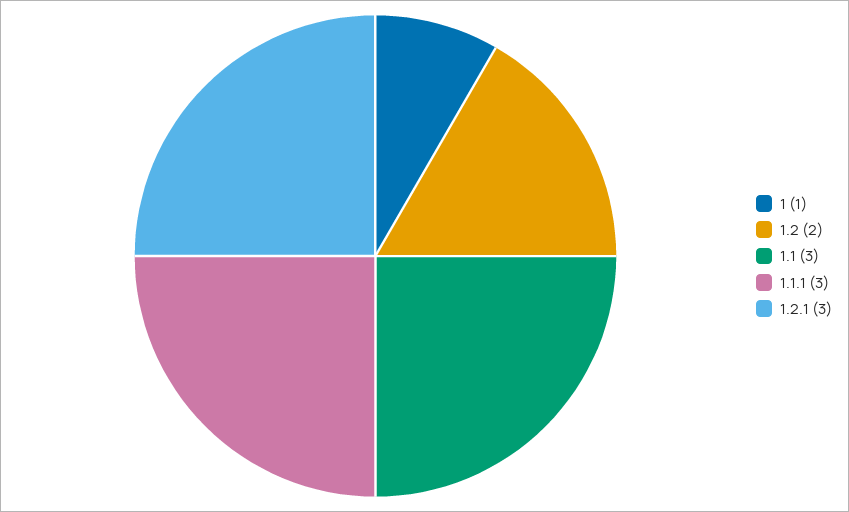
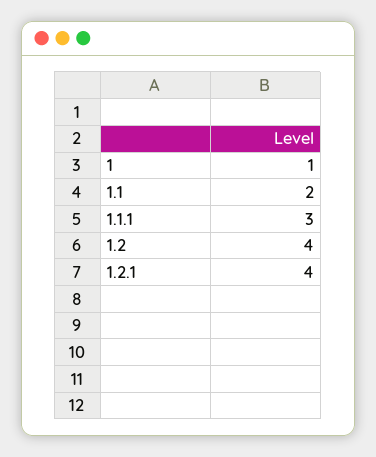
  {
    "1": 1,
-   "1.2": 2,
+   "1.2": 4,
-   "1.1": 3,
+   "1.1": 2,
    "1.1.1": 3,
-   "1.2.1": 3
+   "1.2.1": 4
  }

